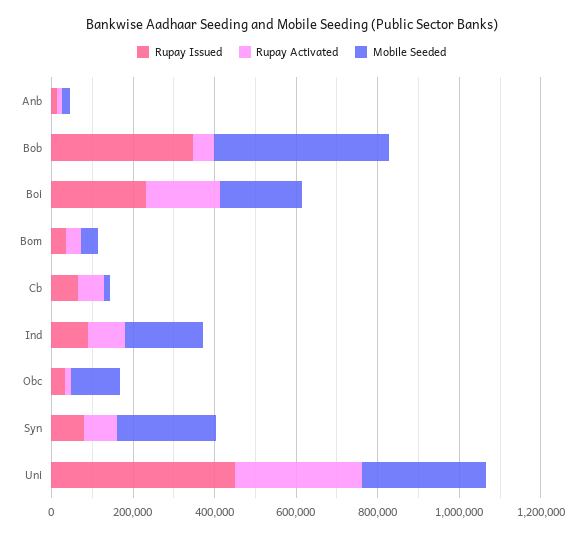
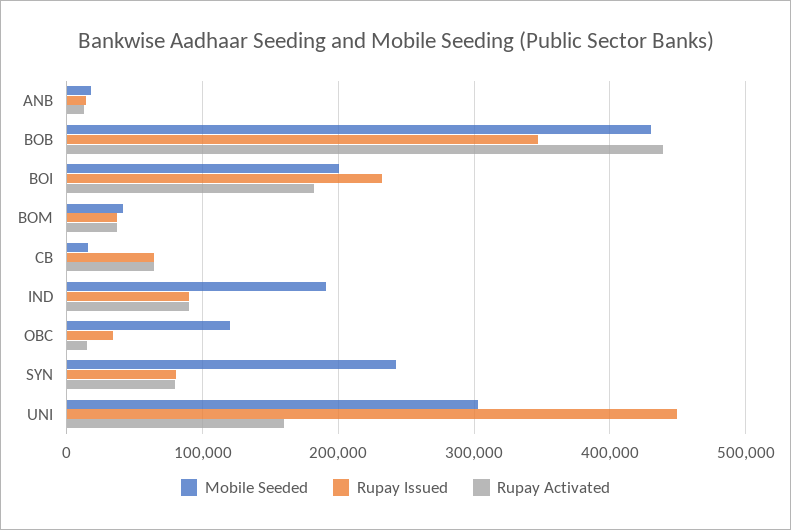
  {
    "Rupay Issued": {
      "Anb": 10000,
      "Bob": 350000,
      "Boi": 230000,
      "Bom": 40000,
      "Cb": 60000,
      "Ind": 90000,
      "Obc": 30000,
      "Syn": 80000,
      "Uni": 450000
    },
    "Rupay Activated": {
      "Anb": 10000,
-     "Bob": 50000,
+     "Bob": 440000,
      "Boi": 180000,
      "Bom": 40000,
      "Cb": 60000,
      "Ind": 90000,
      "Obc": 10000,
      "Syn": 80000,
-     "Uni": 300000
+     "Uni": 160000
    },
    "Mobile Seeded": {
      "Anb": 20000,
      "Bob": 430000,
      "Boi": 200000,
      "Bom": 40000,
      "Cb": 20000,
      "Ind": 190000,
      "Obc": 120000,
      "Syn": 240000,
      "Uni": 300000
    }
  }

